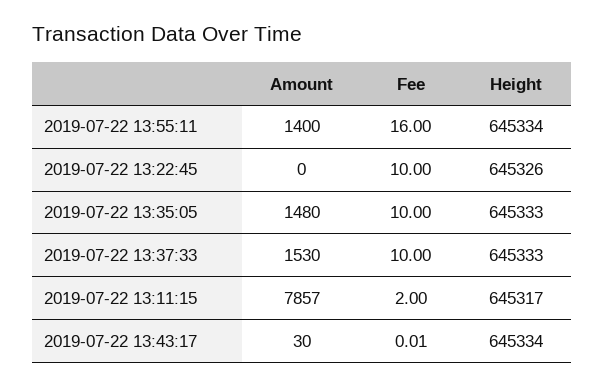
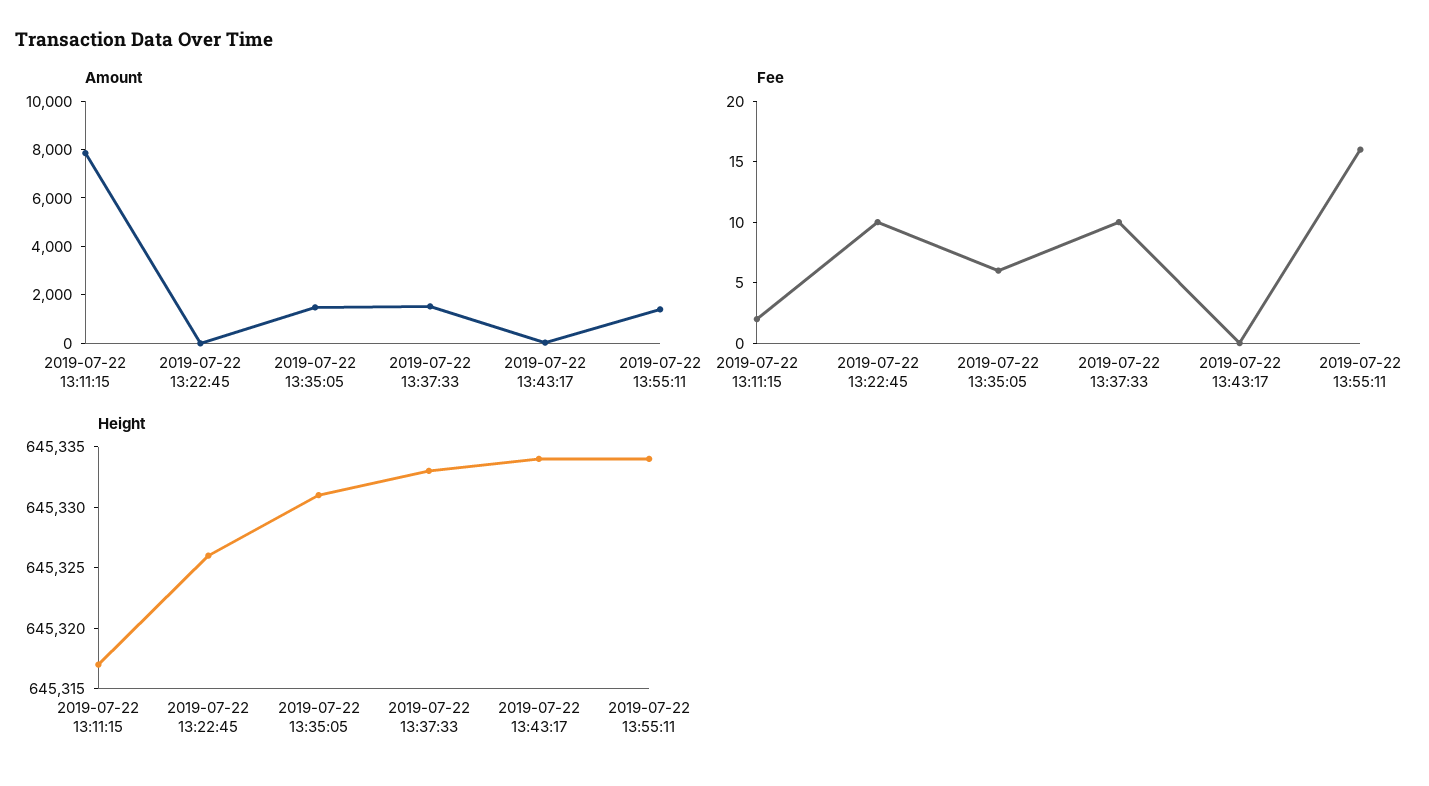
  {
    "Amount": {
      "2019-07-22 13:55:11": 1400,
      "2019-07-22 13:22:45": 0,
      "2019-07-22 13:35:05": 1480,
      "2019-07-22 13:37:33": 1530,
      "2019-07-22 13:11:15": 7857,
      "2019-07-22 13:43:17": 30
    },
    "Fee": {
      "2019-07-22 13:55:11": 16,
      "2019-07-22 13:22:45": 10,
-     "2019-07-22 13:35:05": 10,
+     "2019-07-22 13:35:05": 6,
      "2019-07-22 13:37:33": 10,
      "2019-07-22 13:11:15": 2,
      "2019-07-22 13:43:17": 0.01
    },
    "Height": {
      "2019-07-22 13:55:11": 645334,
      "2019-07-22 13:22:45": 645326,
-     "2019-07-22 13:35:05": 645333,
+     "2019-07-22 13:35:05": 645331,
      "2019-07-22 13:37:33": 645333,
      "2019-07-22 13:11:15": 645317,
      "2019-07-22 13:43:17": 645334
    }
  }

